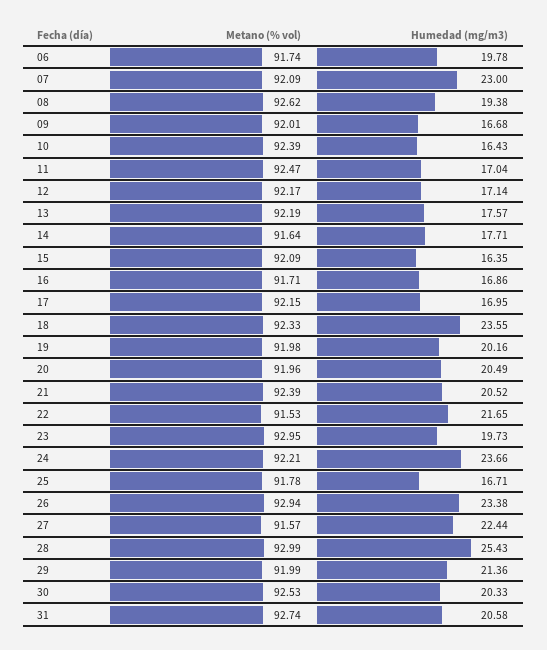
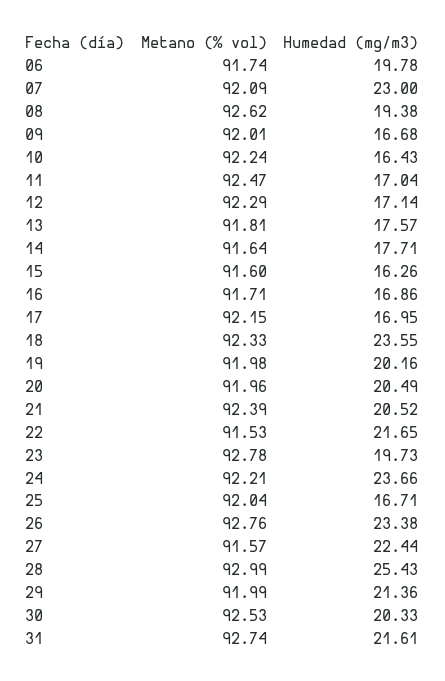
  {
    "Metano (% vol)": {
      "06": 91.74,
      "07": 92.09,
      "08": 92.62,
      "09": 92.01,
-     "10": 92.39,
+     "10": 92.24,
      "11": 92.47,
-     "12": 92.17,
+     "12": 92.29,
-     "13": 92.19,
+     "13": 91.81,
      "14": 91.64,
-     "15": 92.09,
+     "15": 91.6,
      "16": 91.71,
      "17": 92.15,
      "18": 92.33,
      "19": 91.98,
      "20": 91.96,
      "21": 92.39,
      "22": 91.53,
-     "23": 92.95,
+     "23": 92.78,
      "24": 92.21,
-     "25": 91.78,
+     "25": 92.04,
-     "26": 92.94,
+     "26": 92.76,
      "27": 91.57,
      "28": 92.99,
      "29": 91.99,
      "30": 92.53,
      "31": 92.74
    },
    "Humedad (mg/m3)": {
      "06": 19.78,
      "07": 23,
      "08": 19.38,
      "09": 16.68,
      "10": 16.43,
      "11": 17.04,
      "12": 17.14,
      "13": 17.57,
      "14": 17.71,
-     "15": 16.35,
+     "15": 16.26,
      "16": 16.86,
      "17": 16.95,
      "18": 23.55,
      "19": 20.16,
      "20": 20.49,
      "21": 20.52,
      "22": 21.65,
      "23": 19.73,
      "24": 23.66,
      "25": 16.71,
      "26": 23.38,
      "27": 22.44,
      "28": 25.43,
      "29": 21.36,
      "30": 20.33,
-     "31": 20.58
+     "31": 21.61
    }
  }

